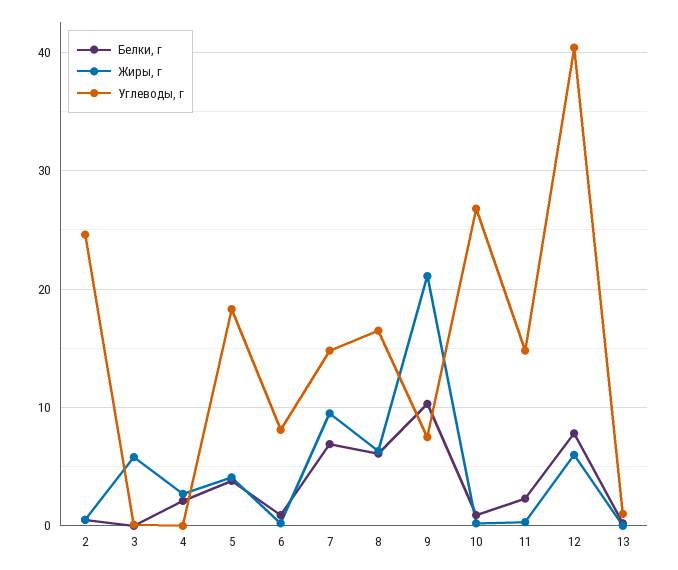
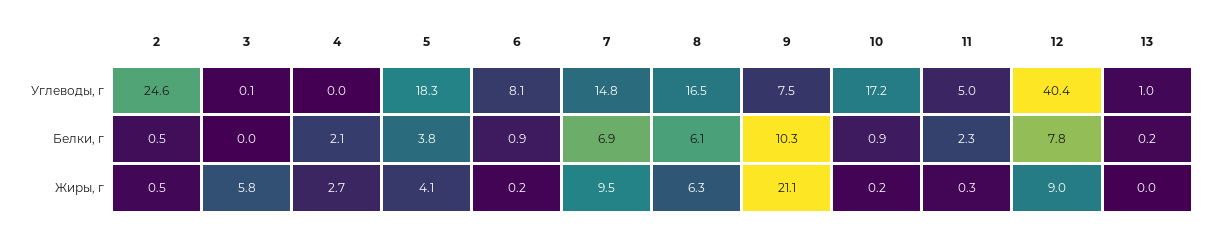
  {
    "Белки, г": {
      "2": 0.5,
      "3": 0,
      "4": 2.1,
      "5": 3.8,
      "6": 0.9,
      "7": 6.9,
      "8": 6.1,
      "9": 10.3,
      "10": 0.9,
      "11": 2.3,
      "12": 7.8,
      "13": 0.2
    },
    "Жиры, г": {
      "2": 0.5,
      "3": 5.8,
      "4": 2.7,
      "5": 4.1,
      "6": 0.2,
      "7": 9.5,
      "8": 6.3,
      "9": 21.1,
      "10": 0.2,
      "11": 0.3,
-     "12": 6,
+     "12": 9,
      "13": 0
    },
    "Углеводы, г": {
      "2": 24.6,
      "3": 0.1,
      "4": 0,
      "5": 18.3,
      "6": 8.1,
      "7": 14.8,
      "8": 16.5,
      "9": 7.5,
-     "10": 27,
+     "10": 17.2,
-     "11": 15,
+     "11": 5,
      "12": 40.4,
      "13": 1
    }
  }

